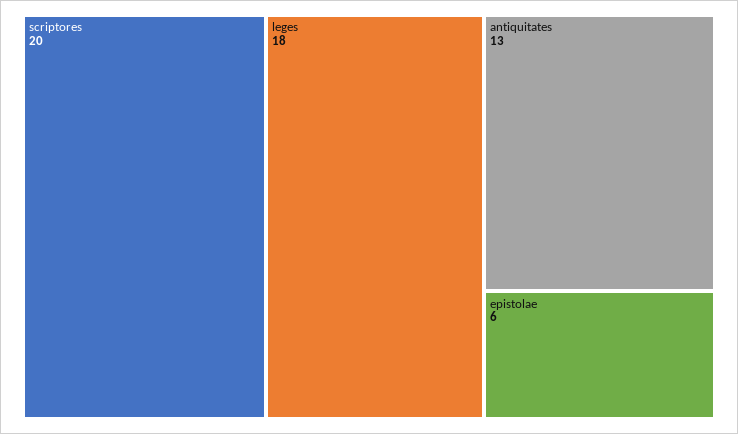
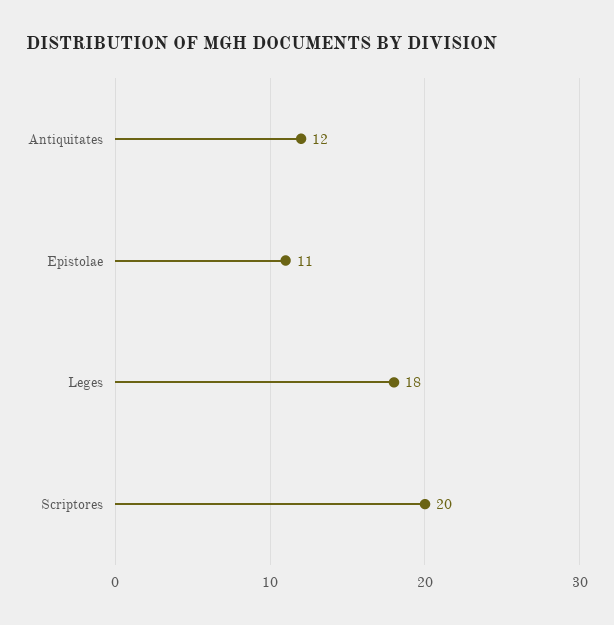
  {
    "scriptores": 20,
    "leges": 18,
-   "antiquitates": 13,
+   "antiquitates": 12,
-   "epistolae": 6
+   "epistolae": 11
  }

